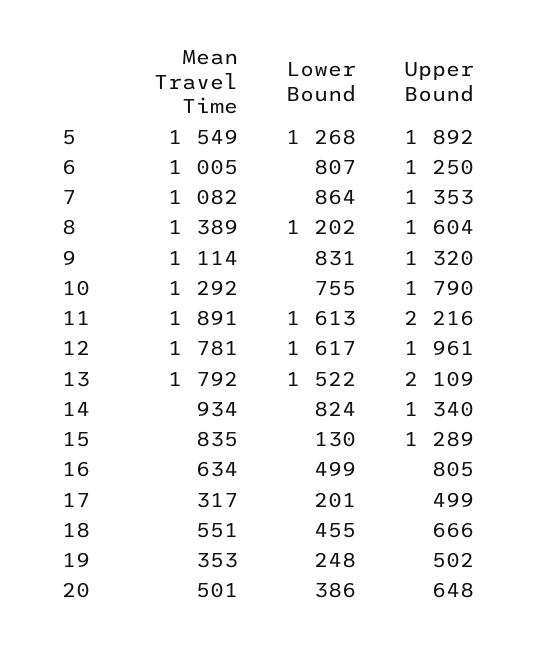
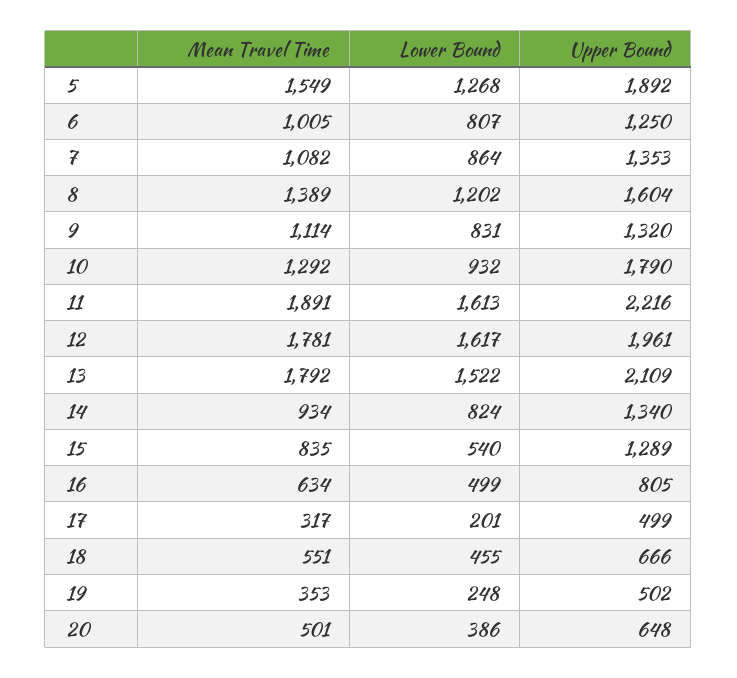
  {
    "Mean Travel Time": {
      "5": 1549,
      "6": 1005,
      "7": 1082,
      "8": 1389,
      "9": 1114,
      "10": 1292,
      "11": 1891,
      "12": 1781,
      "13": 1792,
      "14": 934,
      "15": 835,
      "16": 634,
      "17": 317,
      "18": 551,
      "19": 353,
      "20": 501
    },
    "Lower Bound": {
      "5": 1268,
      "6": 807,
      "7": 864,
      "8": 1202,
      "9": 831,
-     "10": 755,
+     "10": 932,
      "11": 1613,
      "12": 1617,
      "13": 1522,
      "14": 824,
-     "15": 130,
+     "15": 540,
      "16": 499,
      "17": 201,
      "18": 455,
      "19": 248,
      "20": 386
    },
    "Upper Bound": {
      "5": 1892,
      "6": 1250,
      "7": 1353,
      "8": 1604,
      "9": 1320,
      "10": 1790,
      "11": 2216,
      "12": 1961,
      "13": 2109,
      "14": 1340,
      "15": 1289,
      "16": 805,
      "17": 499,
      "18": 666,
      "19": 502,
      "20": 648
    }
  }

